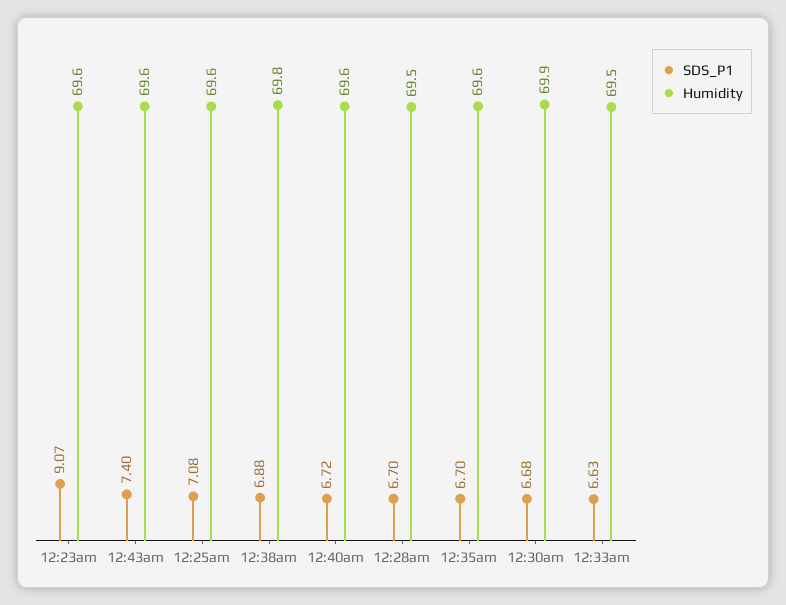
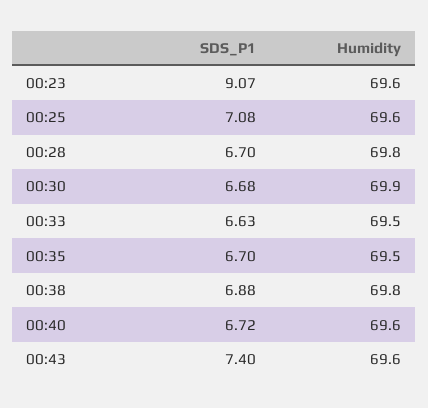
  {
    "SDS_P1": {
      "12:23am": 9.07,
      "12:43am": 7.4,
      "12:25am": 7.08,
      "12:38am": 6.88,
      "12:40am": 6.72,
      "12:28am": 6.7,
      "12:35am": 6.7,
      "12:30am": 6.68,
      "12:33am": 6.63
    },
    "Humidity": {
      "12:23am": 69.6,
      "12:43am": 69.6,
      "12:25am": 69.6,
      "12:38am": 69.8,
      "12:40am": 69.6,
-     "12:28am": 69.5,
+     "12:28am": 69.8,
-     "12:35am": 69.6,
+     "12:35am": 69.5,
      "12:30am": 69.9,
      "12:33am": 69.5
    }
  }

